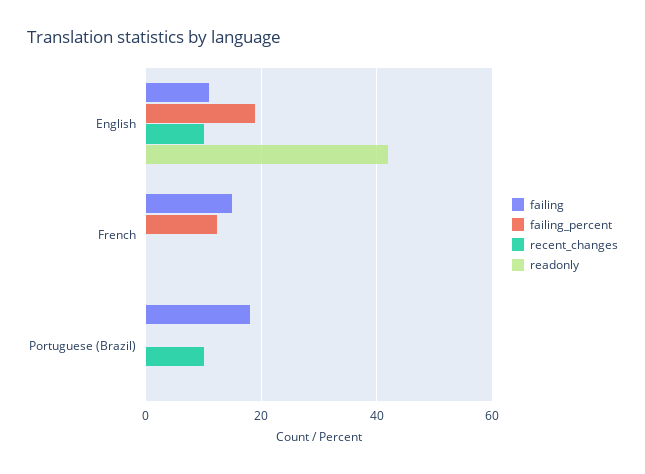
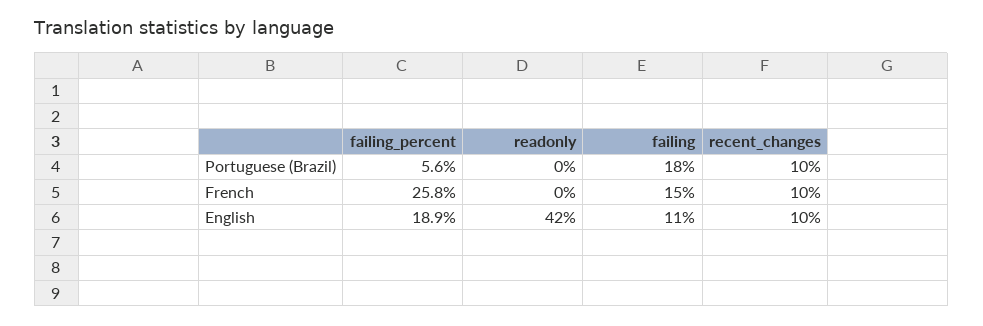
  {
    "failing": {
      "English": 11,
      "French": 15,
      "Portuguese (Brazil)": 18
    },
    "failing_percent": {
      "English": 18.9,
-     "French": 12,
+     "French": 25.8,
-     "Portuguese (Brazil)": 0
+     "Portuguese (Brazil)": 5.6
    },
    "recent_changes": {
      "English": 10,
-     "French": 0,
+     "French": 10,
      "Portuguese (Brazil)": 10
    },
    "readonly": {
      "English": 42,
      "French": 0,
      "Portuguese (Brazil)": 0
    }
  }

